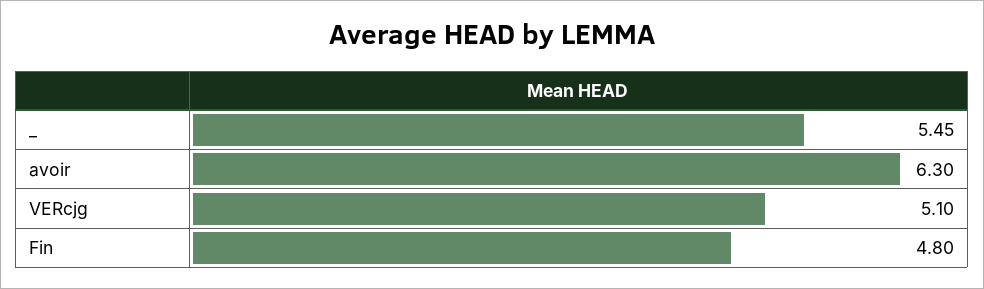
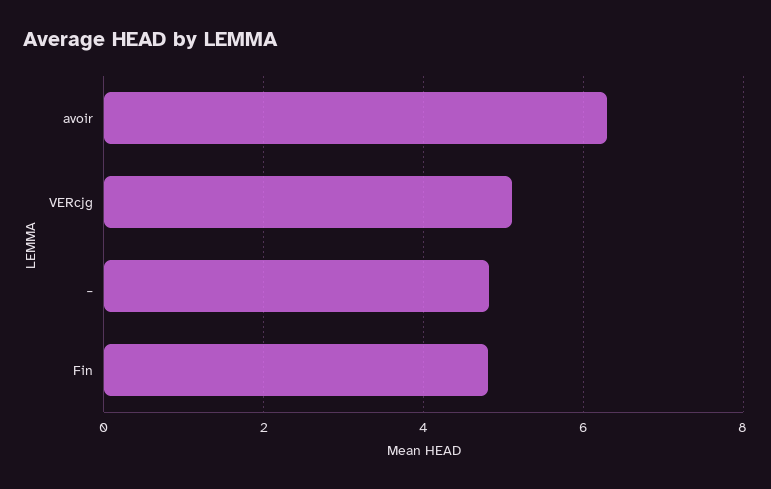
  {
-   "_": 5.45,
+   "_": 4.8,
    "avoir": 6.3,
    "VERcjg": 5.1,
    "Fin": 4.8
  }

